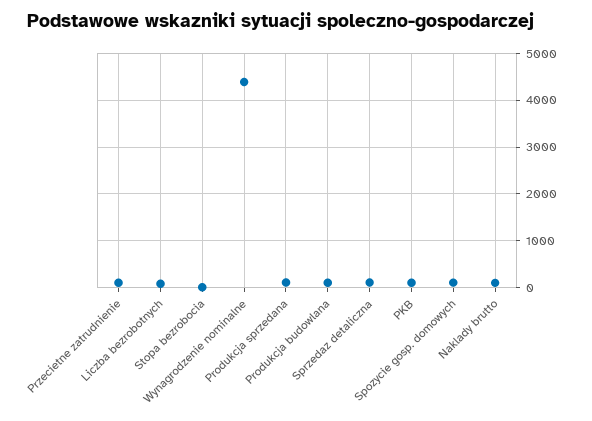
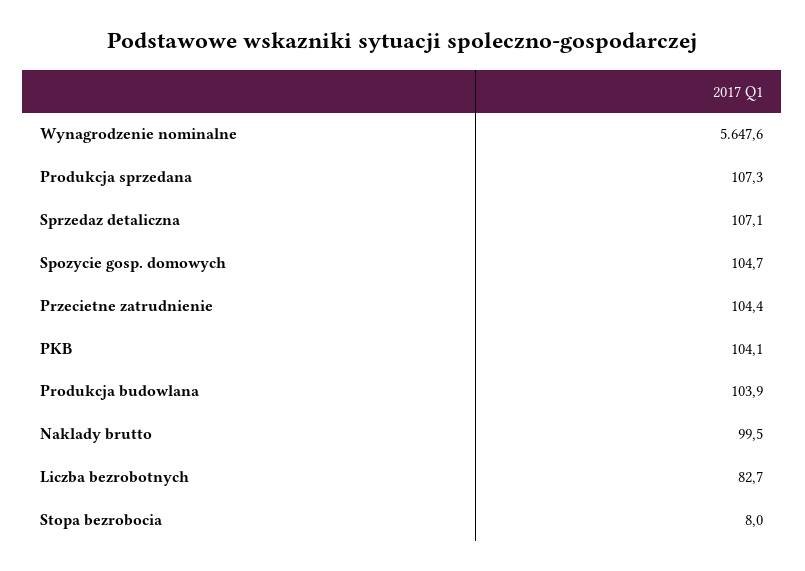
  {
    "Przecietne zatrudnienie": 104.4,
    "Liczba bezrobotnych": 82.7,
    "Stopa bezrobocia": 8,
-   "Wynagrodzenie nominalne": 4400,
+   "Wynagrodzenie nominalne": 5647.6,
    "Produkcja sprzedana": 107.3,
    "Produkcja budowlana": 103.9,
    "Sprzedaz detaliczna": 107.1,
    "PKB": 104.1,
    "Spozycie gosp. domowych": 104.7,
    "Naklady brutto": 99.5
  }

